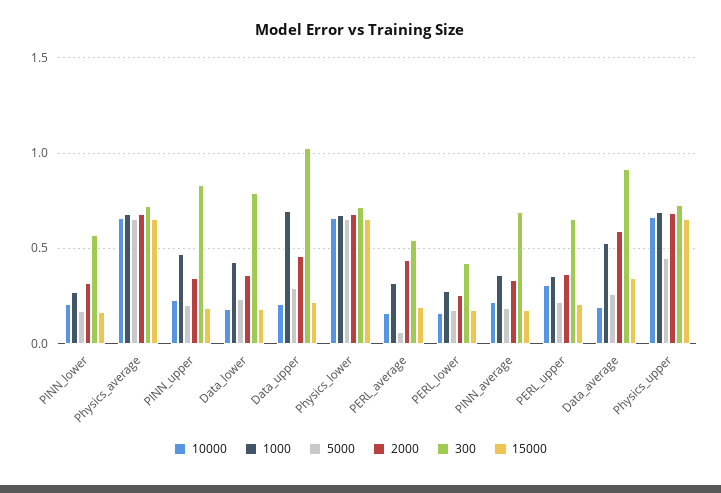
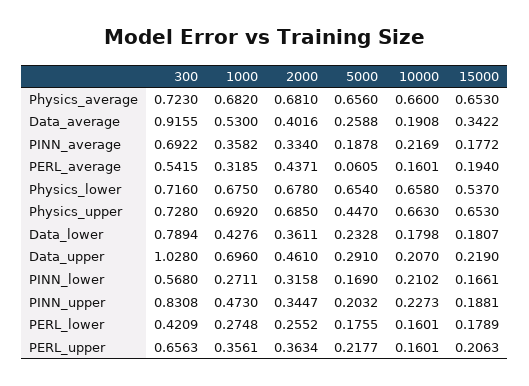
  {
    "10000": {
      "PINN_lower": 0.2102,
      "Physics_average": 0.66,
      "PINN_upper": 0.2273,
      "Data_lower": 0.1798,
      "Data_upper": 0.207,
      "Physics_lower": 0.658,
      "PERL_average": 0.1601,
      "PERL_lower": 0.1601,
      "PINN_average": 0.2169,
-     "PERL_upper": 0.3,
+     "PERL_upper": 0.1601,
      "Data_average": 0.1908,
      "Physics_upper": 0.663
    },
    "1000": {
      "PINN_lower": 0.2711,
      "Physics_average": 0.682,
      "PINN_upper": 0.473,
      "Data_lower": 0.4276,
      "Data_upper": 0.696,
      "Physics_lower": 0.675,
      "PERL_average": 0.3185,
      "PERL_lower": 0.2748,
      "PINN_average": 0.3582,
      "PERL_upper": 0.3561,
      "Data_average": 0.53,
      "Physics_upper": 0.692
    },
    "5000": {
      "PINN_lower": 0.169,
      "Physics_average": 0.656,
      "PINN_upper": 0.2032,
      "Data_lower": 0.2328,
      "Data_upper": 0.291,
      "Physics_lower": 0.654,
      "PERL_average": 0.0605,
      "PERL_lower": 0.1755,
      "PINN_average": 0.1878,
      "PERL_upper": 0.2177,
      "Data_average": 0.2588,
      "Physics_upper": 0.447
    },
    "2000": {
      "PINN_lower": 0.3158,
      "Physics_average": 0.681,
      "PINN_upper": 0.3447,
      "Data_lower": 0.3611,
      "Data_upper": 0.461,
      "Physics_lower": 0.678,
      "PERL_average": 0.4371,
      "PERL_lower": 0.2552,
      "PINN_average": 0.334,
      "PERL_upper": 0.3634,
-     "Data_average": 0.6,
+     "Data_average": 0.4016,
      "Physics_upper": 0.685
    },
    "300": {
      "PINN_lower": 0.568,
      "Physics_average": 0.723,
      "PINN_upper": 0.8308,
      "Data_lower": 0.7894,
      "Data_upper": 1.028,
      "Physics_lower": 0.716,
      "PERL_average": 0.5415,
      "PERL_lower": 0.4209,
      "PINN_average": 0.6922,
      "PERL_upper": 0.6563,
      "Data_average": 0.9155,
      "Physics_upper": 0.728
    },
    "15000": {
      "PINN_lower": 0.1661,
      "Physics_average": 0.653,
      "PINN_upper": 0.1881,
      "Data_lower": 0.1807,
      "Data_upper": 0.219,
-     "Physics_lower": 0.65,
+     "Physics_lower": 0.537,
      "PERL_average": 0.194,
      "PERL_lower": 0.1789,
      "PINN_average": 0.1772,
      "PERL_upper": 0.2063,
      "Data_average": 0.3422,
      "Physics_upper": 0.653
    }
  }

